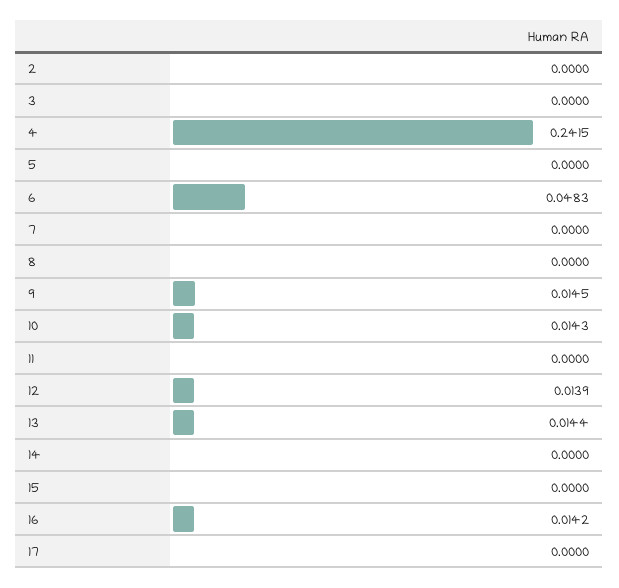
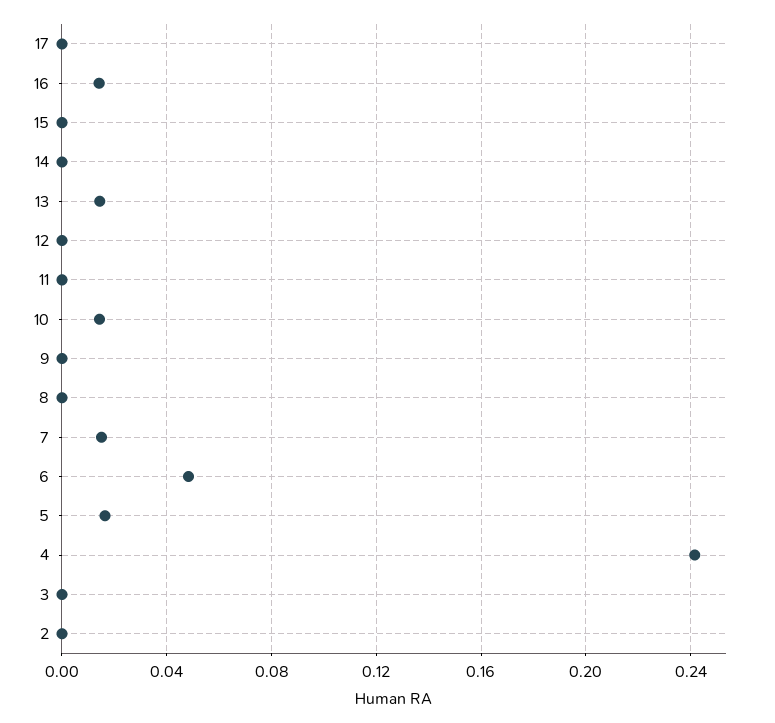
  {
    "2": 0,
    "3": 0,
    "4": 0.2415,
-   "5": 0,
+   "5": 0.015,
    "6": 0.0483,
-   "7": 0,
+   "7": 0.015,
    "8": 0,
-   "9": 0.0145,
+   "9": 0,
    "10": 0.0143,
    "11": 0,
-   "12": 0.0139,
+   "12": 0,
    "13": 0.0144,
    "14": 0,
    "15": 0,
    "16": 0.0142,
    "17": 0
  }

